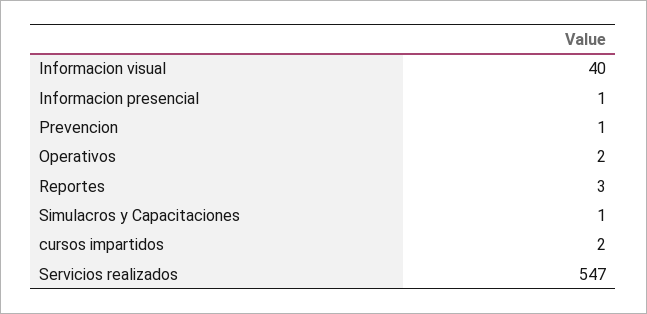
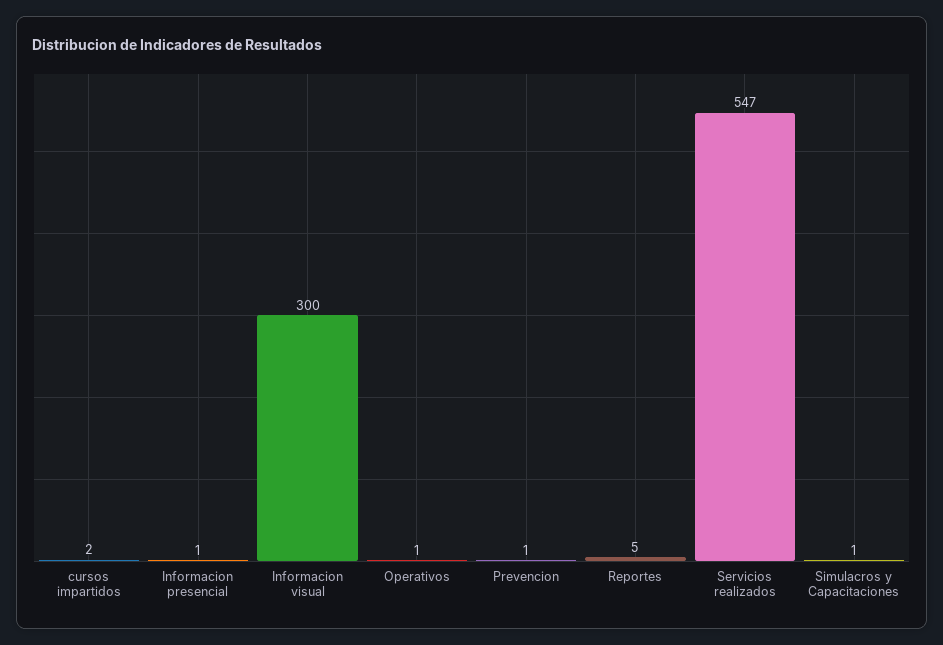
  {
-   "Informacion visual": 40,
+   "Informacion visual": 300,
    "Informacion presencial": 1,
    "Prevencion": 1,
-   "Operativos": 2,
+   "Operativos": 1,
-   "Reportes": 3,
+   "Reportes": 5,
    "Simulacros y Capacitaciones": 1,
    "cursos impartidos": 2,
    "Servicios realizados": 547
  }

